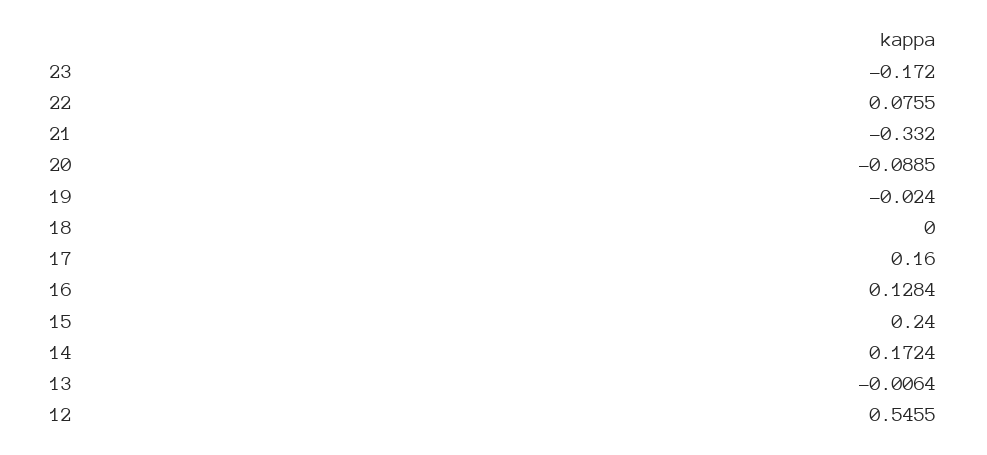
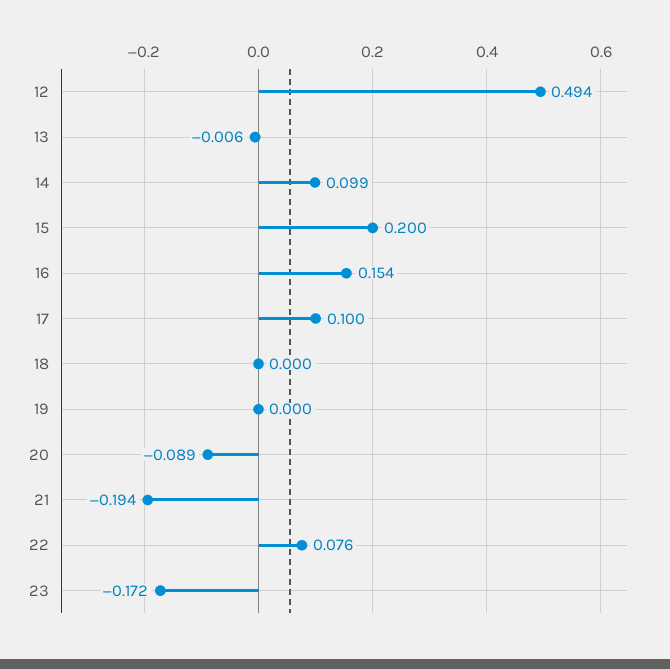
  {
    "23": -0.172,
    "22": 0.0755,
-   "21": -0.332,
+   "21": -0.194,
    "20": -0.0885,
-   "19": -0.024,
+   "19": 0,
    "18": 0,
-   "17": 0.16,
+   "17": 0.1,
-   "16": 0.1284,
+   "16": 0.154,
-   "15": 0.24,
+   "15": 0.2,
-   "14": 0.1724,
+   "14": 0.099,
    "13": -0.0064,
-   "12": 0.5455
+   "12": 0.494
  }

